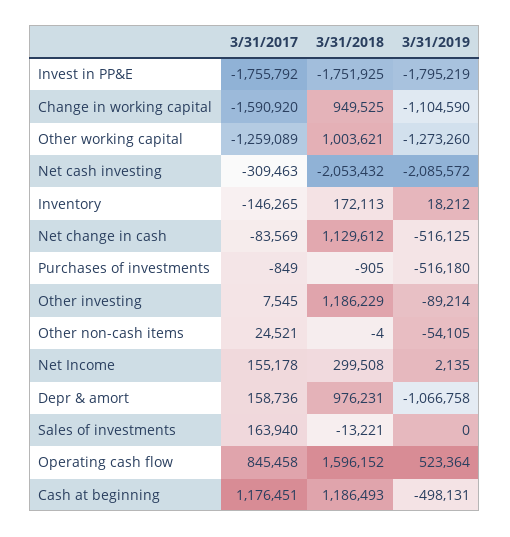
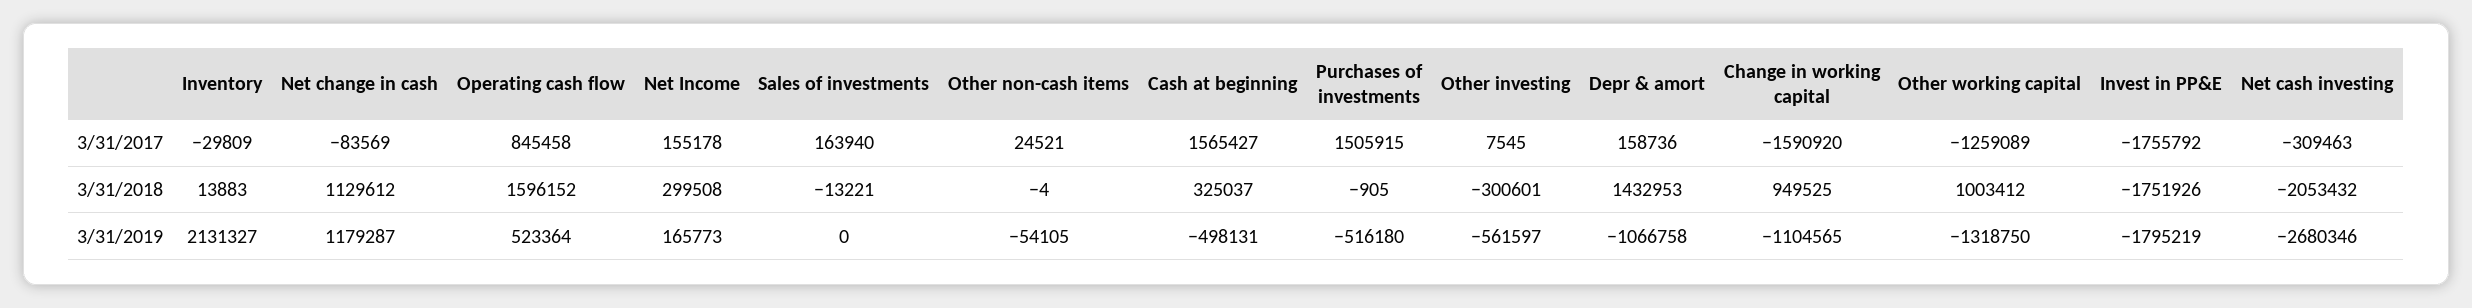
  {
    "3/31/2017": {
      "Invest in PP&E": -1755792,
      "Change in working capital": -1590920,
      "Other working capital": -1259089,
      "Net cash investing": -309463,
-     "Inventory": -146265,
+     "Inventory": -29809,
      "Net change in cash": -83569,
-     "Purchases of investments": -849,
+     "Purchases of investments": 1505915,
      "Other investing": 7545,
      "Other non-cash items": 24521,
      "Net Income": 155178,
      "Depr & amort": 158736,
      "Sales of investments": 163940,
      "Operating cash flow": 845458,
-     "Cash at beginning": 1176451
+     "Cash at beginning": 1565427
    },
    "3/31/2018": {
-     "Invest in PP&E": -1751925,
+     "Invest in PP&E": -1751926,
      "Change in working capital": 949525,
-     "Other working capital": 1003621,
+     "Other working capital": 1003412,
      "Net cash investing": -2053432,
-     "Inventory": 172113,
+     "Inventory": 13883,
      "Net change in cash": 1129612,
      "Purchases of investments": -905,
-     "Other investing": 1186229,
+     "Other investing": -300601,
      "Other non-cash items": -4,
      "Net Income": 299508,
-     "Depr & amort": 976231,
+     "Depr & amort": 1432953,
      "Sales of investments": -13221,
      "Operating cash flow": 1596152,
-     "Cash at beginning": 1186493
+     "Cash at beginning": 325037
    },
    "3/31/2019": {
      "Invest in PP&E": -1795219,
-     "Change in working capital": -1104590,
+     "Change in working capital": -1104565,
-     "Other working capital": -1273260,
+     "Other working capital": -1318750,
-     "Net cash investing": -2085572,
+     "Net cash investing": -2680346,
-     "Inventory": 18212,
+     "Inventory": 2131327,
-     "Net change in cash": -516125,
+     "Net change in cash": 1179287,
      "Purchases of investments": -516180,
-     "Other investing": -89214,
+     "Other investing": -561597,
      "Other non-cash items": -54105,
-     "Net Income": 2135,
+     "Net Income": 165773,
      "Depr & amort": -1066758,
      "Sales of investments": 0,
      "Operating cash flow": 523364,
      "Cash at beginning": -498131
    }
  }

